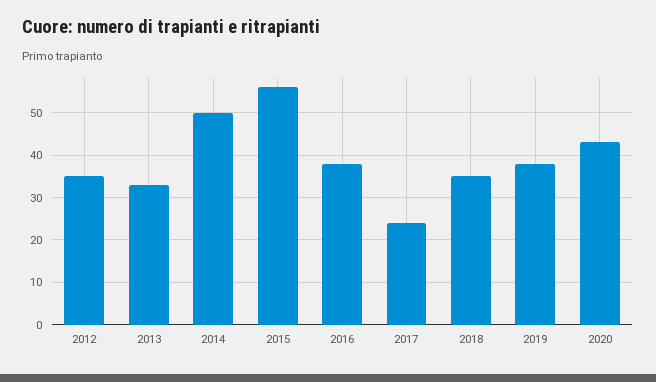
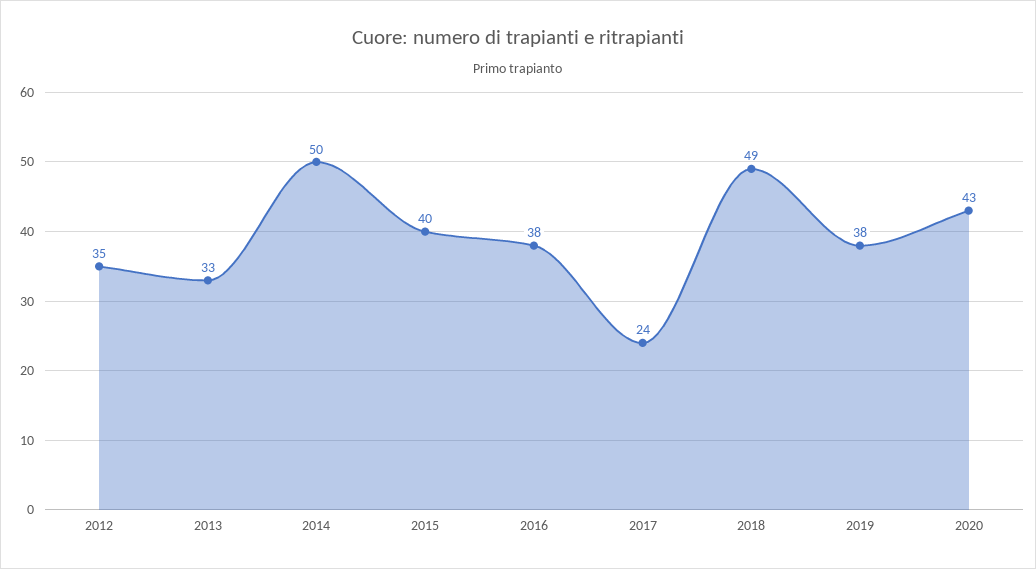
  {
    "2012": 35,
    "2013": 33,
    "2014": 50,
-   "2015": 55,
+   "2015": 40,
    "2016": 38,
    "2017": 24,
-   "2018": 35,
+   "2018": 49,
    "2019": 38,
    "2020": 43
  }

